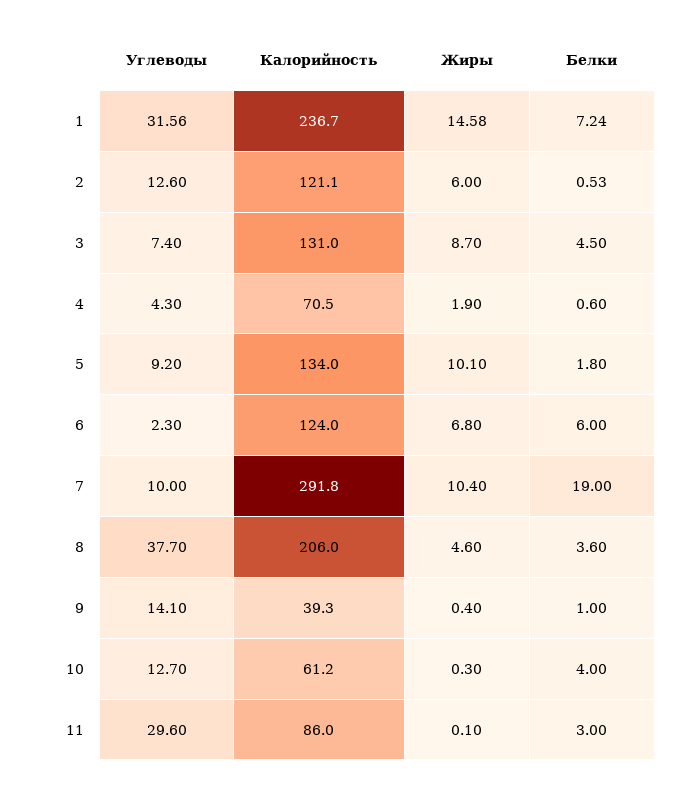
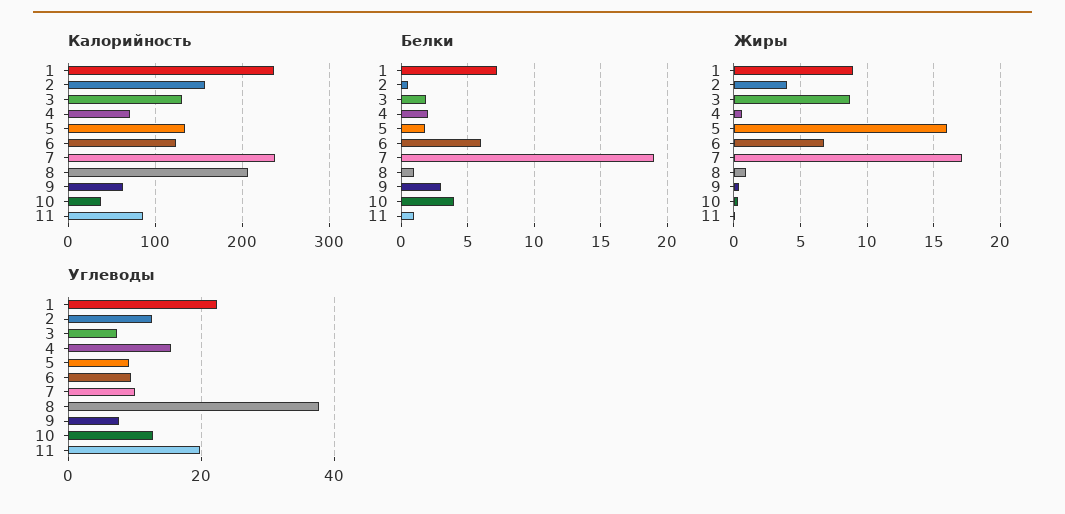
  {
    "Углеводы": {
-     "1": 31.56,
+     "1": 22,
      "2": 12.6,
      "3": 7.4,
-     "4": 4.3,
+     "4": 16,
      "5": 9.2,
-     "6": 2.3,
+     "6": 10,
      "7": 10,
      "8": 37.7,
-     "9": 14.1,
+     "9": 8,
      "10": 12.7,
-     "11": 29.6
+     "11": 20
    },
    "Калорийность": {
      "1": 236.7,
-     "2": 121.1,
+     "2": 160,
      "3": 131,
      "4": 70.5,
      "5": 134,
      "6": 124,
-     "7": 291.8,
+     "7": 240,
      "8": 206,
-     "9": 39.3,
+     "9": 60,
-     "10": 61.2,
+     "10": 40,
      "11": 86
    },
    "Жиры": {
-     "1": 14.58,
+     "1": 9,
-     "2": 6,
+     "2": 4,
      "3": 8.7,
-     "4": 1.9,
+     "4": 0.5,
-     "5": 10.1,
+     "5": 16,
      "6": 6.8,
-     "7": 10.4,
+     "7": 17,
-     "8": 4.6,
+     "8": 1,
      "9": 0.4,
      "10": 0.3,
      "11": 0.1
    },
    "Белки": {
      "1": 7.24,
      "2": 0.53,
-     "3": 4.5,
+     "3": 2,
-     "4": 0.6,
+     "4": 2,
      "5": 1.8,
      "6": 6,
      "7": 19,
-     "8": 3.6,
+     "8": 1,
-     "9": 1,
+     "9": 3,
      "10": 4,
-     "11": 3
+     "11": 1
    }
  }

